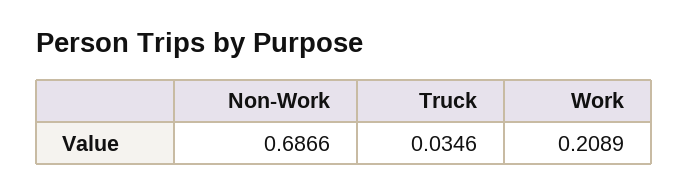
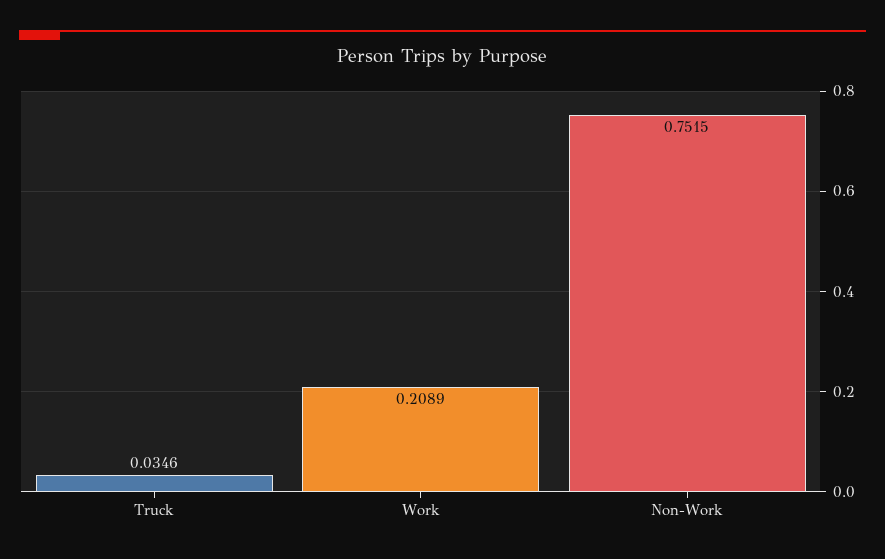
  {
-   "Non-Work": 0.6866,
+   "Non-Work": 0.7515,
    "Truck": 0.0346,
    "Work": 0.2089
  }

